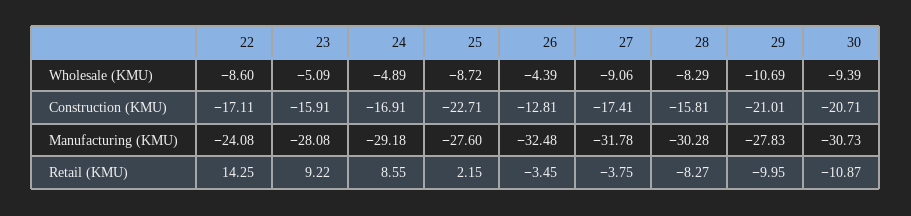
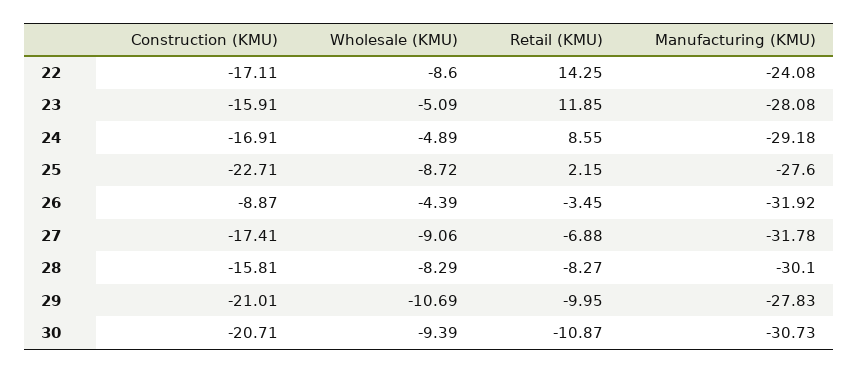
  {
    "22": {
      "Wholesale (KMU)": -8.6,
      "Construction (KMU)": -17.11,
      "Manufacturing (KMU)": -24.08,
      "Retail (KMU)": 14.25
    },
    "23": {
      "Wholesale (KMU)": -5.09,
      "Construction (KMU)": -15.91,
      "Manufacturing (KMU)": -28.08,
-     "Retail (KMU)": 9.22
+     "Retail (KMU)": 11.85
    },
    "24": {
      "Wholesale (KMU)": -4.89,
      "Construction (KMU)": -16.91,
      "Manufacturing (KMU)": -29.18,
      "Retail (KMU)": 8.55
    },
    "25": {
      "Wholesale (KMU)": -8.72,
      "Construction (KMU)": -22.71,
      "Manufacturing (KMU)": -27.6,
      "Retail (KMU)": 2.15
    },
    "26": {
      "Wholesale (KMU)": -4.39,
-     "Construction (KMU)": -12.81,
+     "Construction (KMU)": -8.87,
-     "Manufacturing (KMU)": -32.48,
+     "Manufacturing (KMU)": -31.92,
      "Retail (KMU)": -3.45
    },
    "27": {
      "Wholesale (KMU)": -9.06,
      "Construction (KMU)": -17.41,
      "Manufacturing (KMU)": -31.78,
-     "Retail (KMU)": -3.75
+     "Retail (KMU)": -6.88
    },
    "28": {
      "Wholesale (KMU)": -8.29,
      "Construction (KMU)": -15.81,
-     "Manufacturing (KMU)": -30.28,
+     "Manufacturing (KMU)": -30.1,
      "Retail (KMU)": -8.27
    },
    "29": {
      "Wholesale (KMU)": -10.69,
      "Construction (KMU)": -21.01,
      "Manufacturing (KMU)": -27.83,
      "Retail (KMU)": -9.95
    },
    "30": {
      "Wholesale (KMU)": -9.39,
      "Construction (KMU)": -20.71,
      "Manufacturing (KMU)": -30.73,
      "Retail (KMU)": -10.87
    }
  }

